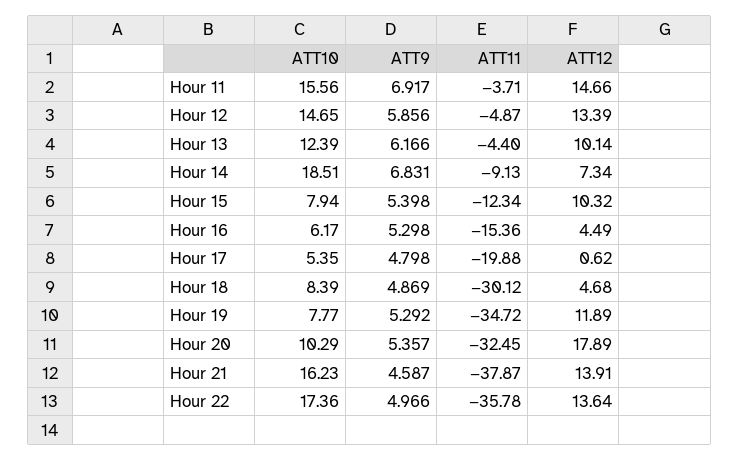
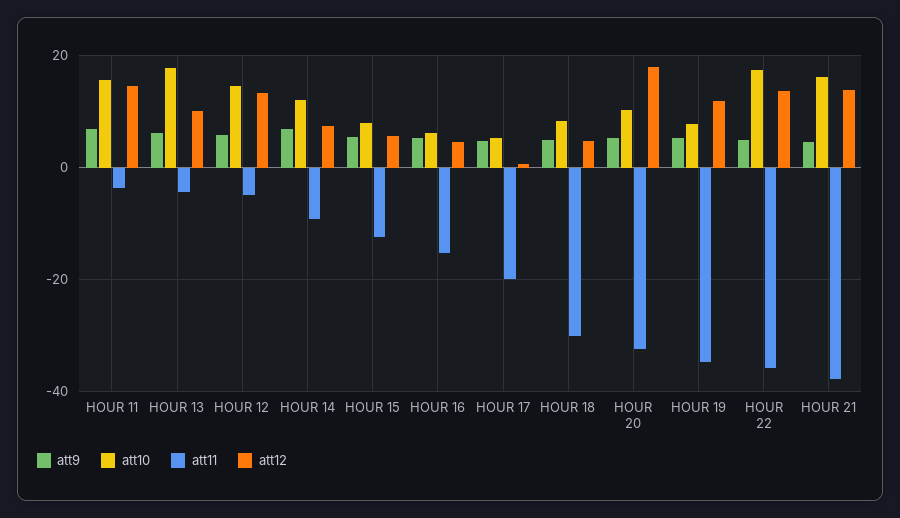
  {
    "ATT10": {
      "Hour 11": 15.56,
      "Hour 12": 14.65,
-     "Hour 13": 12.39,
+     "Hour 13": 18,
-     "Hour 14": 18.51,
+     "Hour 14": 12,
      "Hour 15": 7.94,
      "Hour 16": 6.17,
      "Hour 17": 5.35,
      "Hour 18": 8.39,
      "Hour 19": 7.77,
      "Hour 20": 10.29,
      "Hour 21": 16.23,
      "Hour 22": 17.36
    },
    "ATT9": {
      "Hour 11": 6.917,
      "Hour 12": 5.856,
      "Hour 13": 6.166,
      "Hour 14": 6.831,
      "Hour 15": 5.398,
      "Hour 16": 5.298,
      "Hour 17": 4.798,
      "Hour 18": 4.869,
      "Hour 19": 5.292,
      "Hour 20": 5.357,
      "Hour 21": 4.587,
      "Hour 22": 4.966
    },
    "ATT11": {
      "Hour 11": -3.71,
      "Hour 12": -4.87,
      "Hour 13": -4.4,
      "Hour 14": -9.13,
      "Hour 15": -12.34,
      "Hour 16": -15.36,
      "Hour 17": -19.88,
      "Hour 18": -30.12,
      "Hour 19": -34.72,
      "Hour 20": -32.45,
      "Hour 21": -37.87,
      "Hour 22": -35.78
    },
    "ATT12": {
      "Hour 11": 14.66,
      "Hour 12": 13.39,
      "Hour 13": 10.14,
      "Hour 14": 7.34,
-     "Hour 15": 10.32,
+     "Hour 15": 6,
      "Hour 16": 4.49,
      "Hour 17": 0.62,
      "Hour 18": 4.68,
      "Hour 19": 11.89,
      "Hour 20": 17.89,
      "Hour 21": 13.91,
      "Hour 22": 13.64
    }
  }

